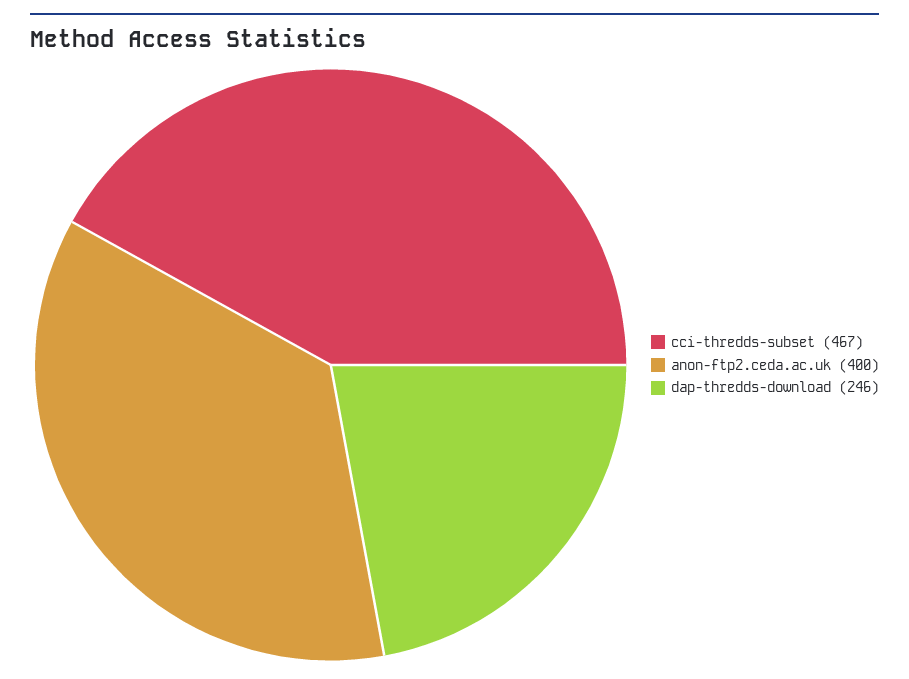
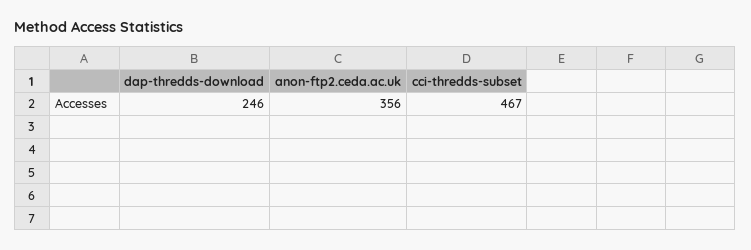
  {
    "cci-thredds-subset": 467,
-   "anon-ftp2.ceda.ac.uk": 400,
+   "anon-ftp2.ceda.ac.uk": 356,
    "dap-thredds-download": 246
  }

